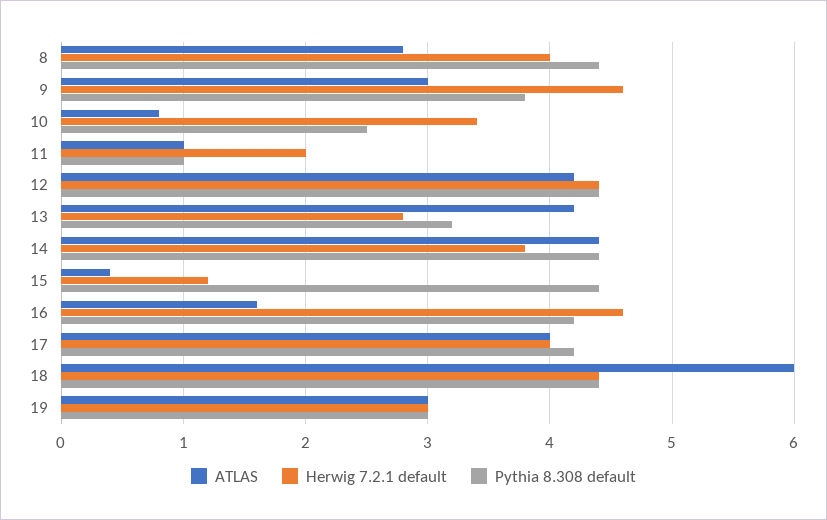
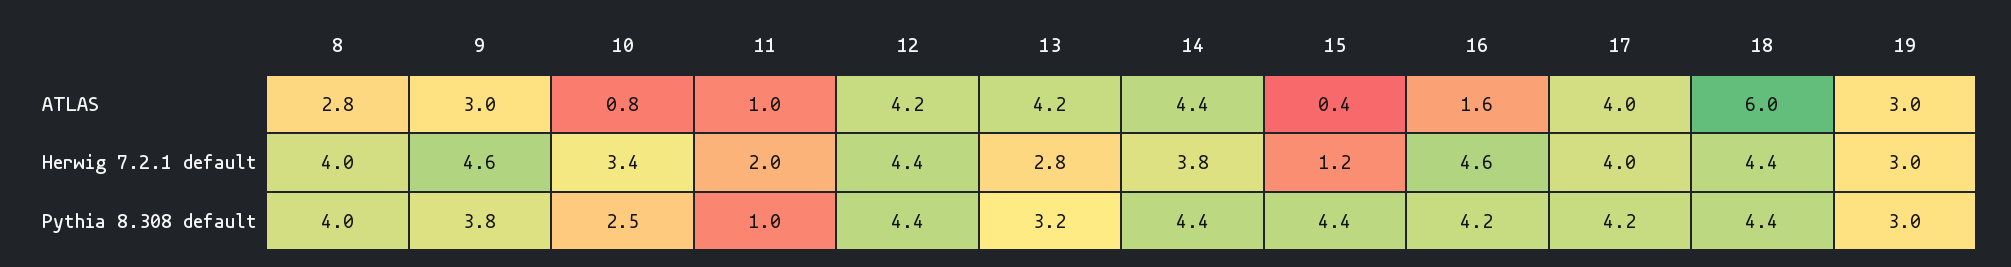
  {
    "ATLAS": {
      "8": 2.8,
      "9": 3,
      "10": 0.8,
      "11": 1,
      "12": 4.2,
      "13": 4.2,
      "14": 4.4,
      "15": 0.4,
      "16": 1.6,
      "17": 4,
      "18": 6,
      "19": 3
    },
    "Herwig 7.2.1 default": {
      "8": 4,
      "9": 4.6,
      "10": 3.4,
      "11": 2,
      "12": 4.4,
      "13": 2.8,
      "14": 3.8,
      "15": 1.2,
      "16": 4.6,
      "17": 4,
      "18": 4.4,
      "19": 3
    },
    "Pythia 8.308 default": {
-     "8": 4.4,
+     "8": 4,
      "9": 3.8,
      "10": 2.5,
      "11": 1,
      "12": 4.4,
      "13": 3.2,
      "14": 4.4,
      "15": 4.4,
      "16": 4.2,
      "17": 4.2,
      "18": 4.4,
      "19": 3
    }
  }

